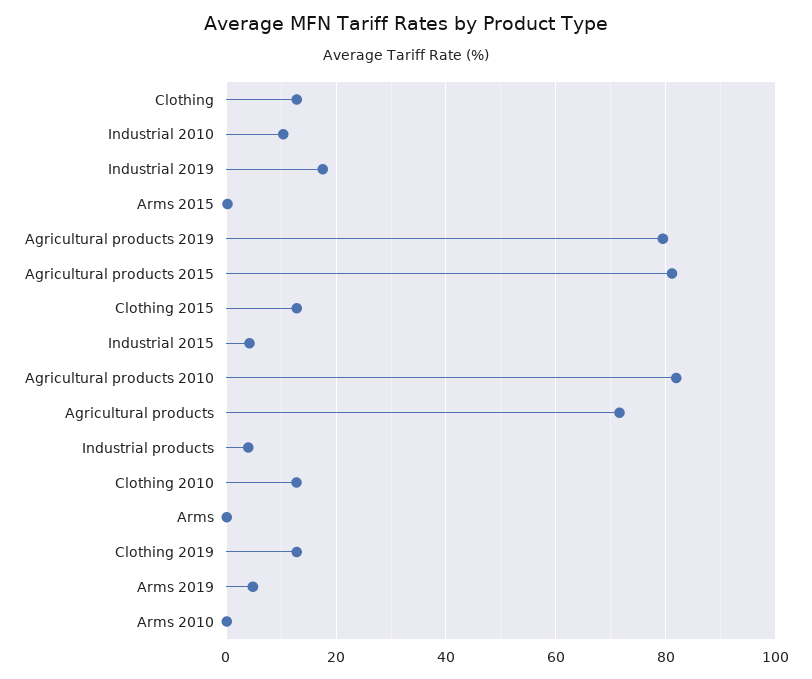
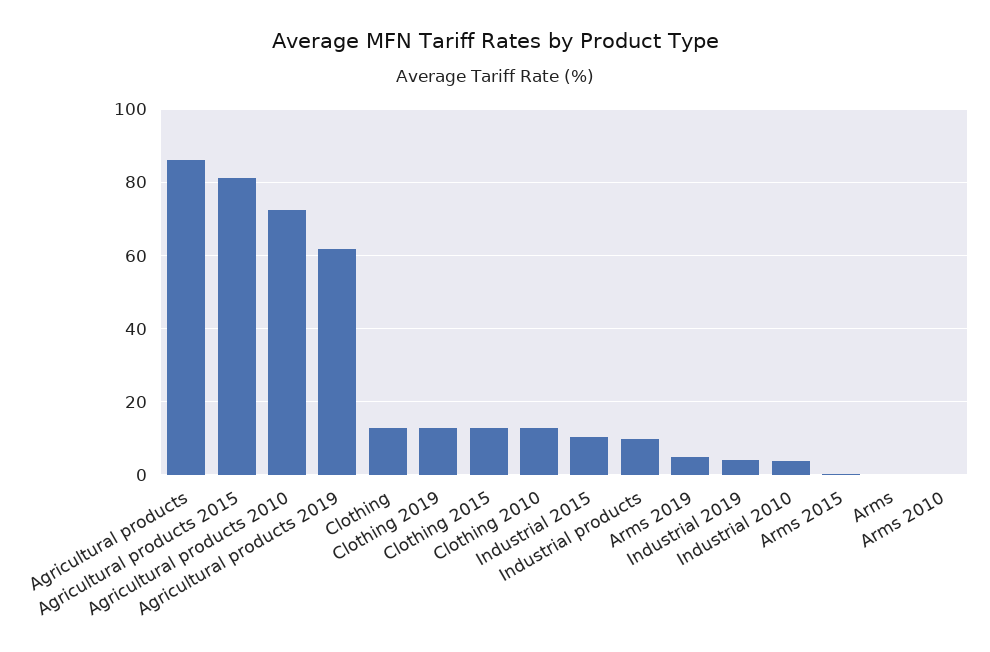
  {
    "Clothing": 12,
-   "Industrial 2010": 10,
+   "Industrial 2010": 4,
-   "Industrial 2019": 18,
+   "Industrial 2019": 4,
    "Arms 2015": 0,
-   "Agricultural products 2019": 80,
+   "Agricultural products 2019": 62,
    "Agricultural products 2015": 82,
    "Clothing 2015": 12,
-   "Industrial 2015": 4,
+   "Industrial 2015": 10,
-   "Agricultural products 2010": 82,
+   "Agricultural products 2010": 72,
-   "Agricultural products": 72,
+   "Agricultural products": 86,
-   "Industrial products": 4,
+   "Industrial products": 10,
    "Clothing 2010": 12,
    "Arms": 0,
    "Clothing 2019": 12,
    "Arms 2019": 4,
    "Arms 2010": 0
  }

